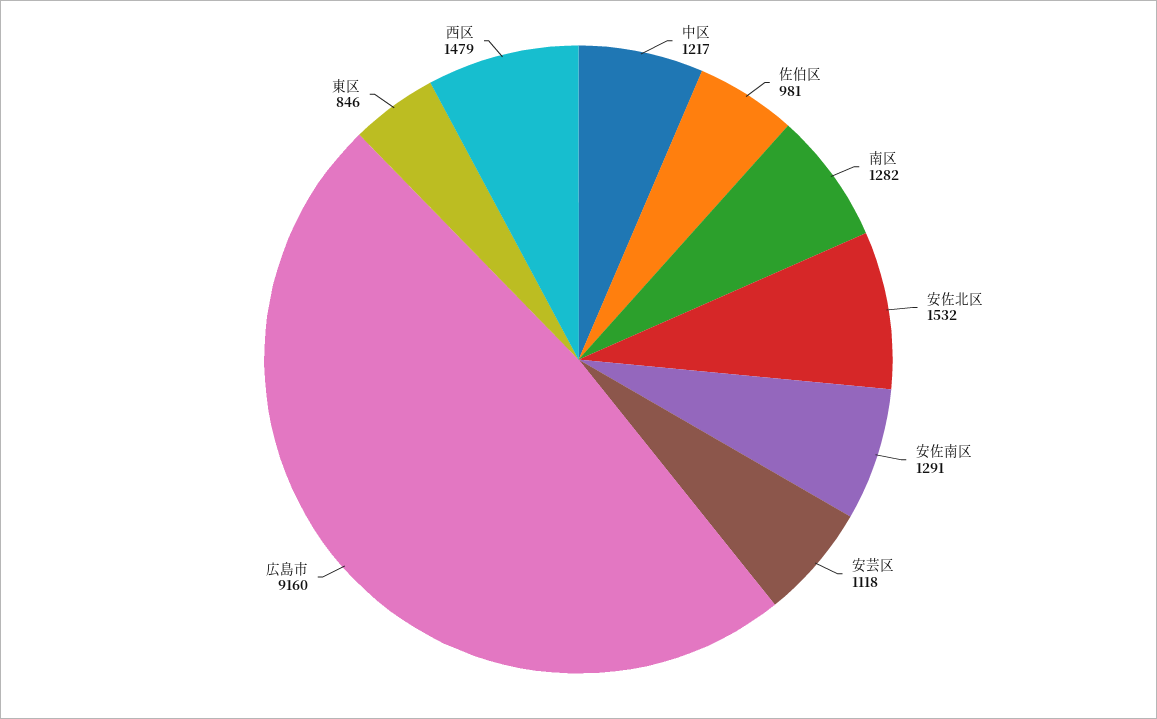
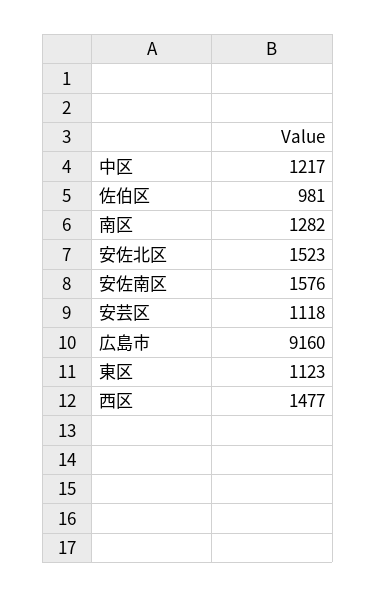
  {
    "中区": 1217,
    "佐伯区": 981,
    "南区": 1282,
-   "安佐北区": 1532,
+   "安佐北区": 1523,
-   "安佐南区": 1291,
+   "安佐南区": 1576,
    "安芸区": 1118,
    "広島市": 9160,
-   "東区": 846,
+   "東区": 1123,
-   "西区": 1479
+   "西区": 1477
  }

